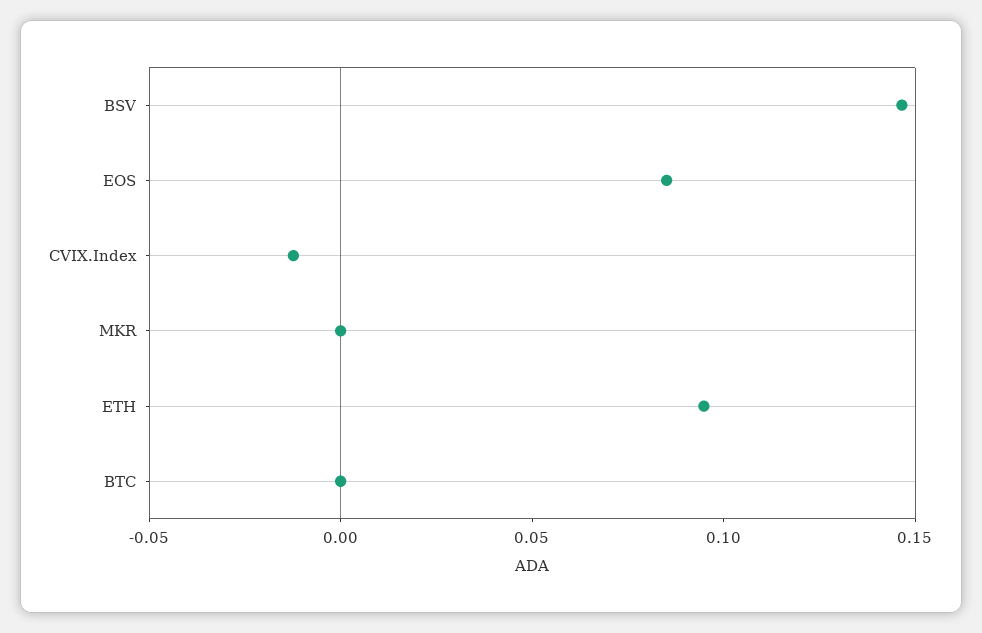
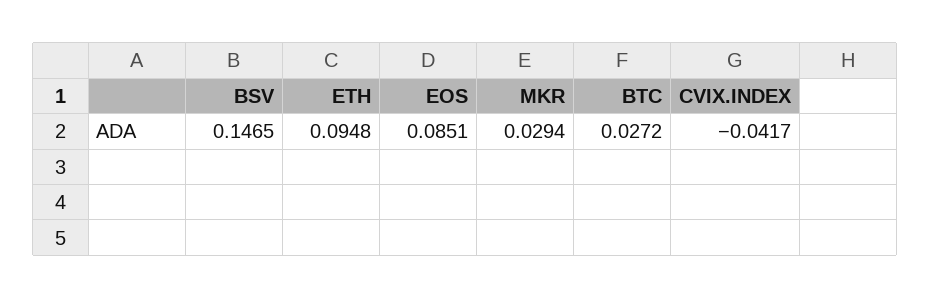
  {
    "BSV": 0.1465,
    "EOS": 0.0851,
-   "CVIX.Index": -0.01,
+   "CVIX.Index": -0.0417,
-   "MKR": 0,
+   "MKR": 0.0294,
    "ETH": 0.0948,
-   "BTC": 0
+   "BTC": 0.0272
  }

